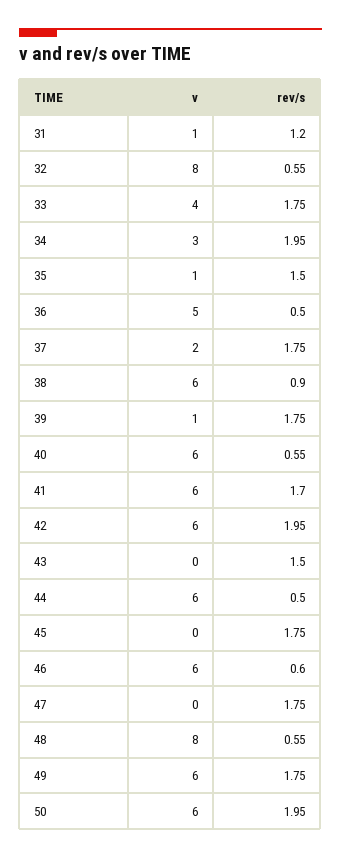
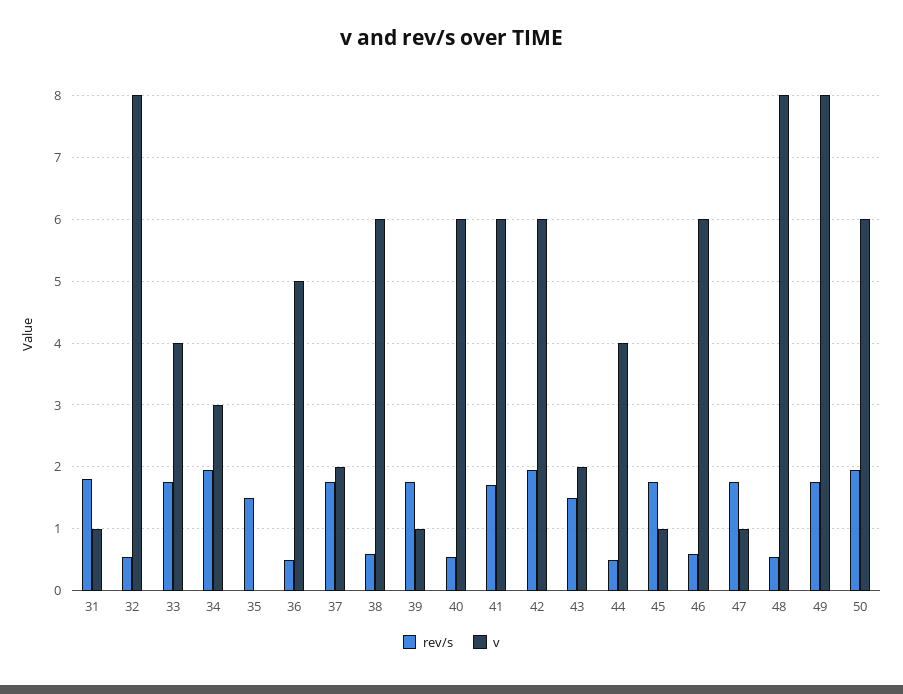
  {
    "v": {
      "31": 1,
      "32": 8,
      "33": 4,
      "34": 3,
-     "35": 1,
+     "35": 0,
      "36": 5,
      "37": 2,
      "38": 6,
      "39": 1,
      "40": 6,
      "41": 6,
      "42": 6,
-     "43": 0,
+     "43": 2,
-     "44": 6,
+     "44": 4,
-     "45": 0,
+     "45": 1,
      "46": 6,
-     "47": 0,
+     "47": 1,
      "48": 8,
-     "49": 6,
+     "49": 8,
      "50": 6
    },
    "rev/s": {
-     "31": 1.2,
+     "31": 1.8,
      "32": 0.55,
      "33": 1.75,
      "34": 1.95,
      "35": 1.5,
      "36": 0.5,
      "37": 1.75,
-     "38": 0.9,
+     "38": 0.6,
      "39": 1.75,
      "40": 0.55,
      "41": 1.7,
      "42": 1.95,
      "43": 1.5,
      "44": 0.5,
      "45": 1.75,
      "46": 0.6,
      "47": 1.75,
      "48": 0.55,
      "49": 1.75,
      "50": 1.95
    }
  }

